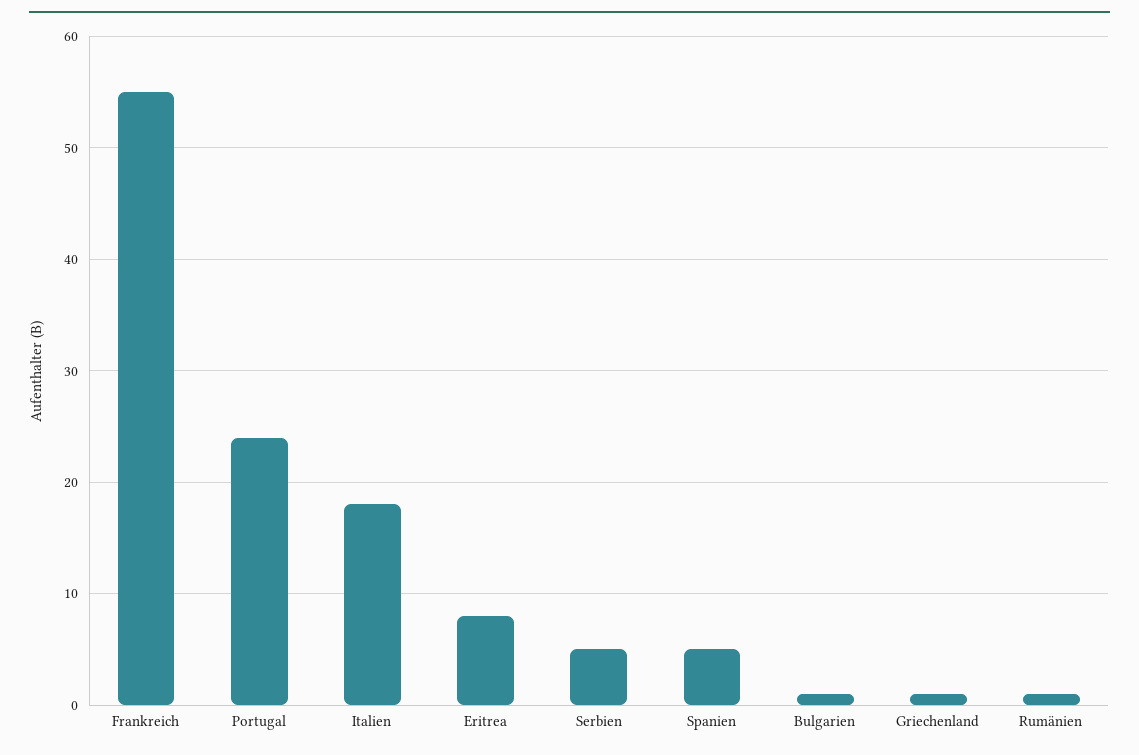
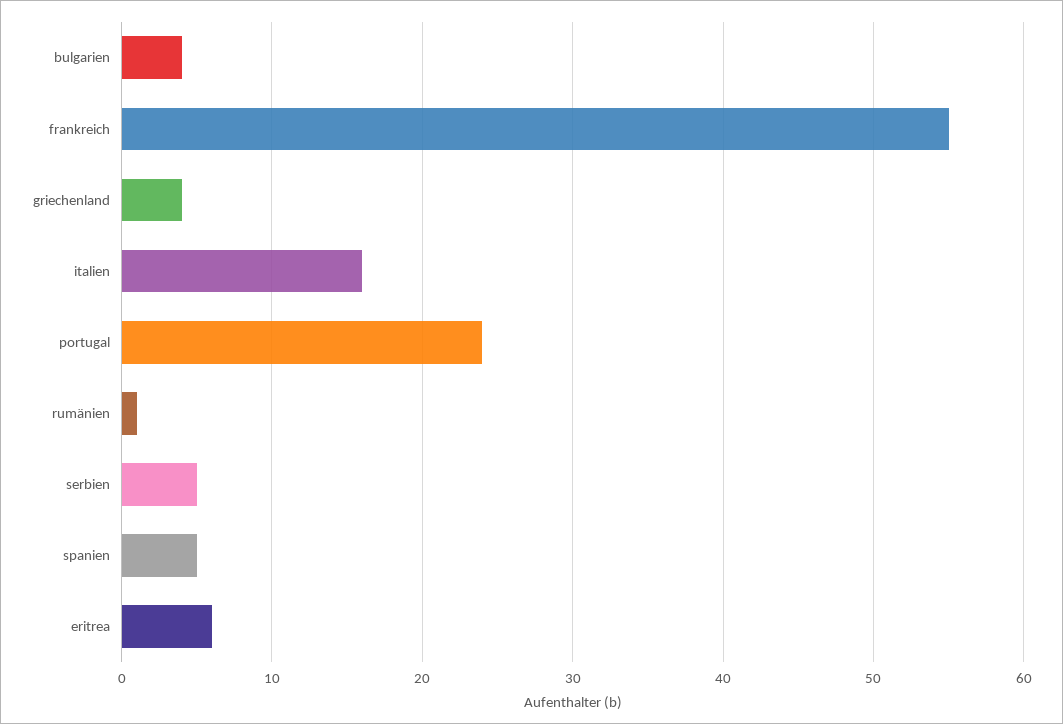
  {
    "Frankreich": 55,
    "Portugal": 24,
-   "Italien": 18,
+   "Italien": 16,
-   "Eritrea": 8,
+   "Eritrea": 6,
    "Serbien": 5,
    "Spanien": 5,
-   "Bulgarien": 1,
+   "Bulgarien": 4,
-   "Griechenland": 1,
+   "Griechenland": 4,
    "Rumänien": 1
  }

